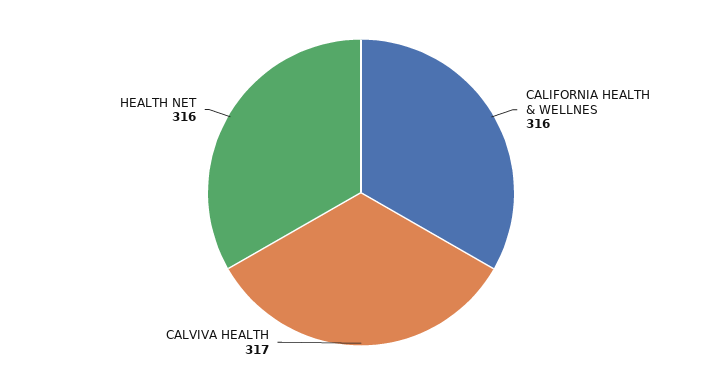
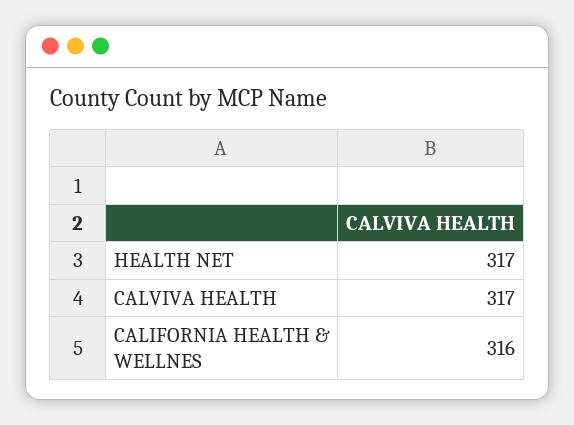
  {
    "CALIFORNIA HEALTH & WELLNES": 316,
    "CALVIVA HEALTH": 317,
-   "HEALTH NET": 316
+   "HEALTH NET": 317
  }

